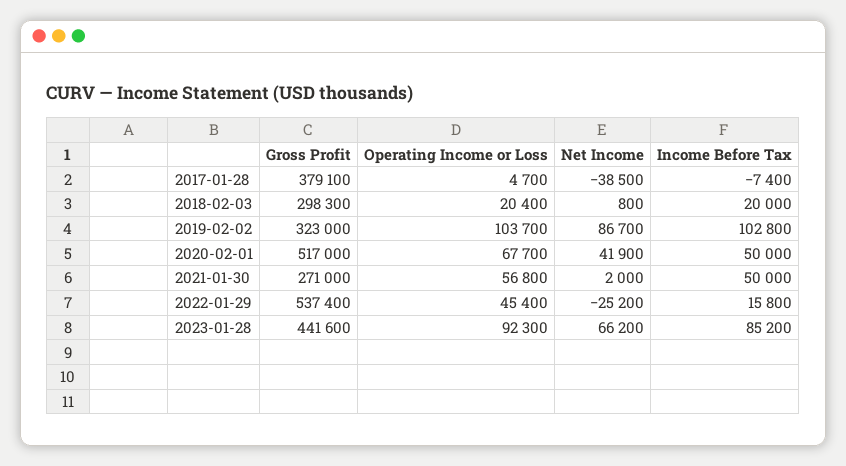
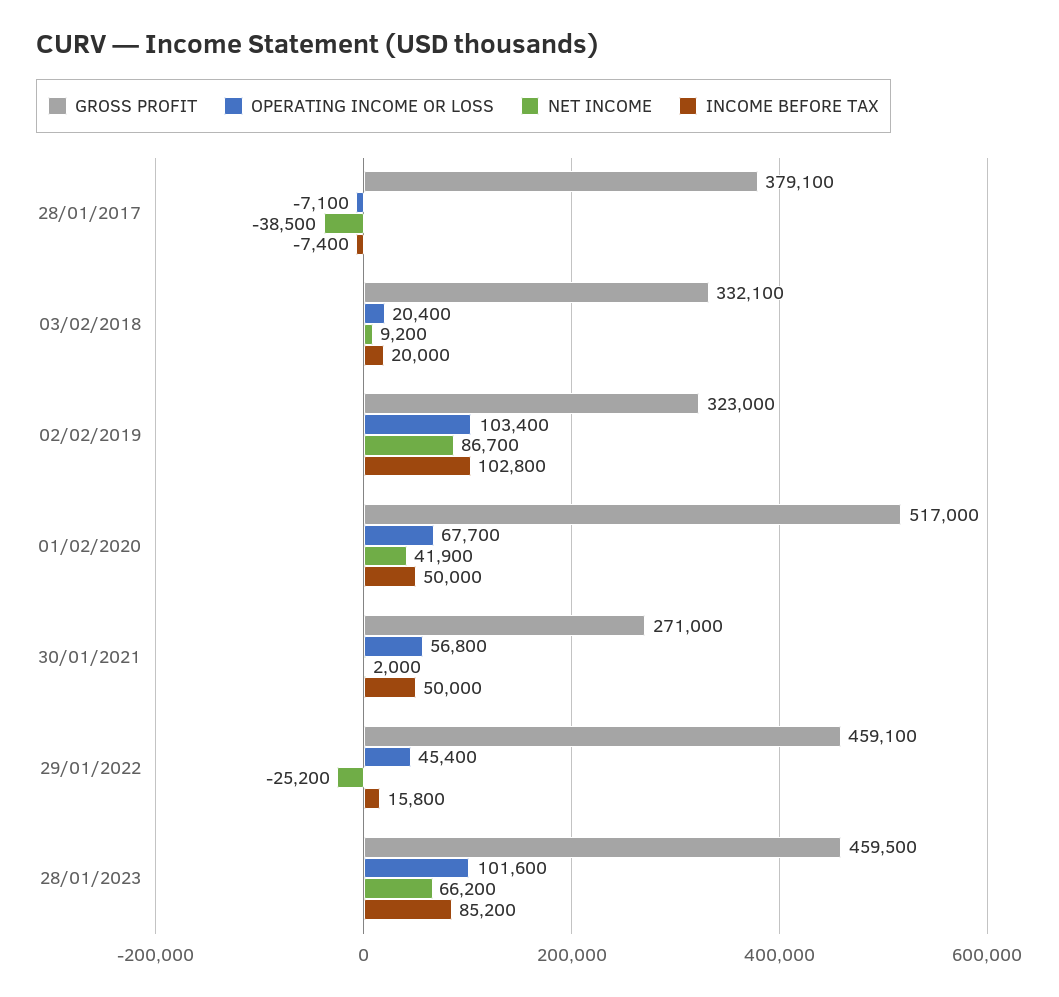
  {
    "Gross Profit": {
      "2017-01-28": 379100,
-     "2018-02-03": 298300,
+     "2018-02-03": 332100,
      "2019-02-02": 323000,
      "2020-02-01": 517000,
      "2021-01-30": 271000,
-     "2022-01-29": 537400,
+     "2022-01-29": 459100,
-     "2023-01-28": 441600
+     "2023-01-28": 459500
    },
    "Operating Income or Loss": {
-     "2017-01-28": 4700,
+     "2017-01-28": -7100,
      "2018-02-03": 20400,
-     "2019-02-02": 103700,
+     "2019-02-02": 103400,
      "2020-02-01": 67700,
      "2021-01-30": 56800,
      "2022-01-29": 45400,
-     "2023-01-28": 92300
+     "2023-01-28": 101600
    },
    "Net Income": {
      "2017-01-28": -38500,
-     "2018-02-03": 800,
+     "2018-02-03": 9200,
      "2019-02-02": 86700,
      "2020-02-01": 41900,
      "2021-01-30": 2000,
      "2022-01-29": -25200,
      "2023-01-28": 66200
    },
    "Income Before Tax": {
      "2017-01-28": -7400,
      "2018-02-03": 20000,
      "2019-02-02": 102800,
      "2020-02-01": 50000,
      "2021-01-30": 50000,
      "2022-01-29": 15800,
      "2023-01-28": 85200
    }
  }

